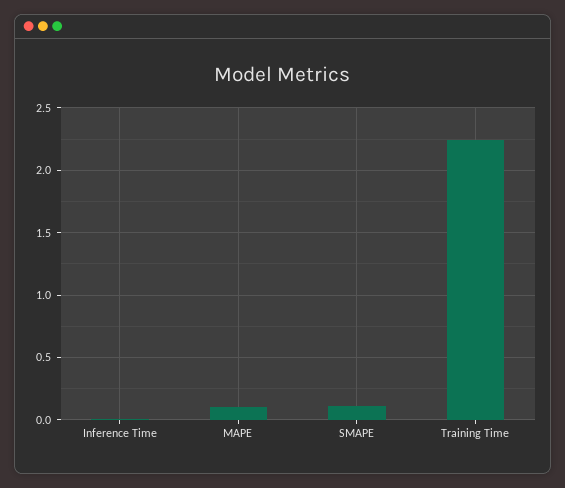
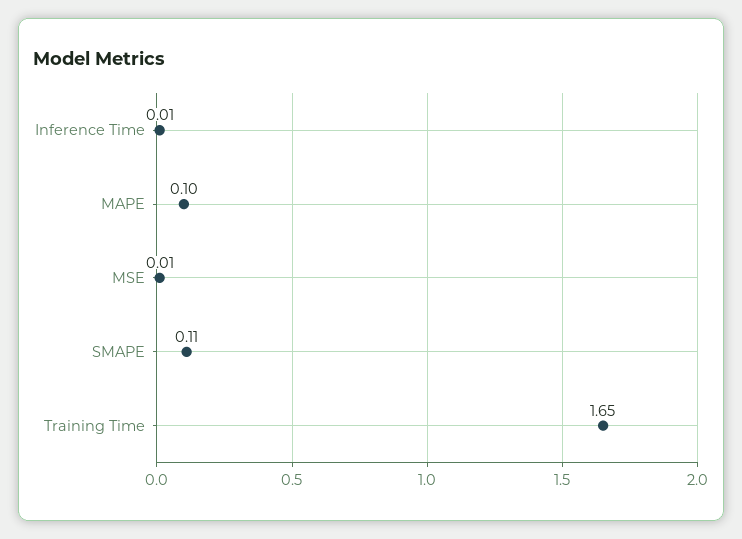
  {
    "Inference Time": 0.01,
    "MAPE": 0.1,
    "SMAPE": 0.11,
-   "Training Time": 2.25
+   "Training Time": 1.65,
+   "MSE": 0.01
  }

